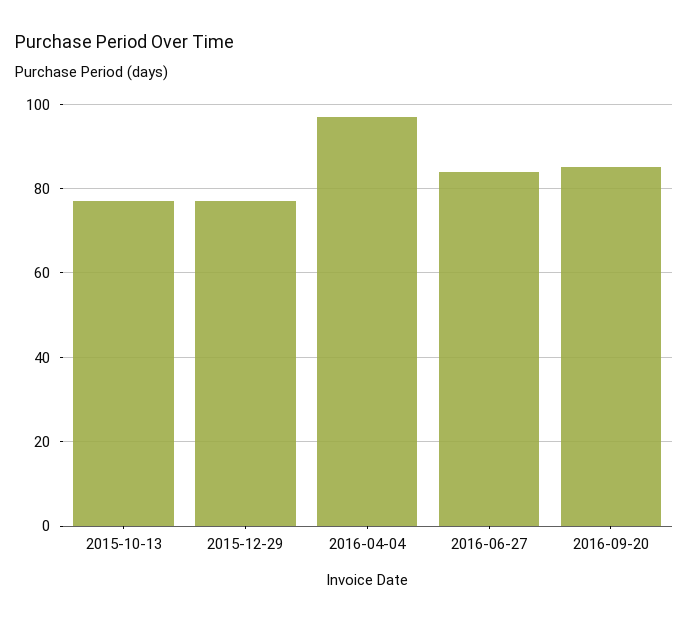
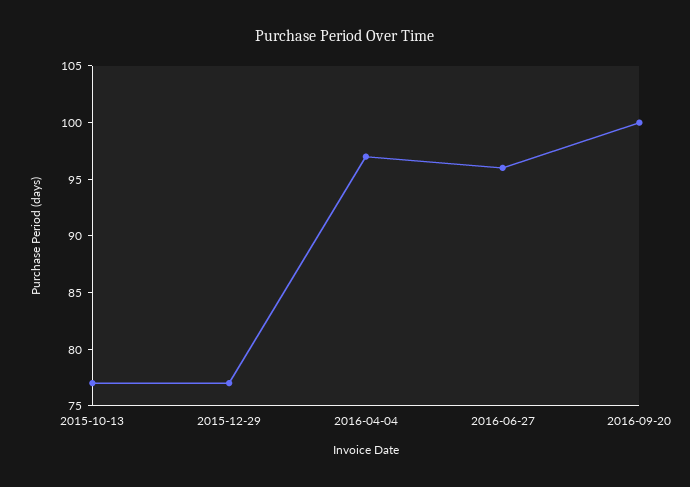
  {
    "2015-10-13": 77,
    "2015-12-29": 77,
    "2016-04-04": 97,
-   "2016-06-27": 85,
+   "2016-06-27": 96,
-   "2016-09-20": 85
+   "2016-09-20": 100
  }

